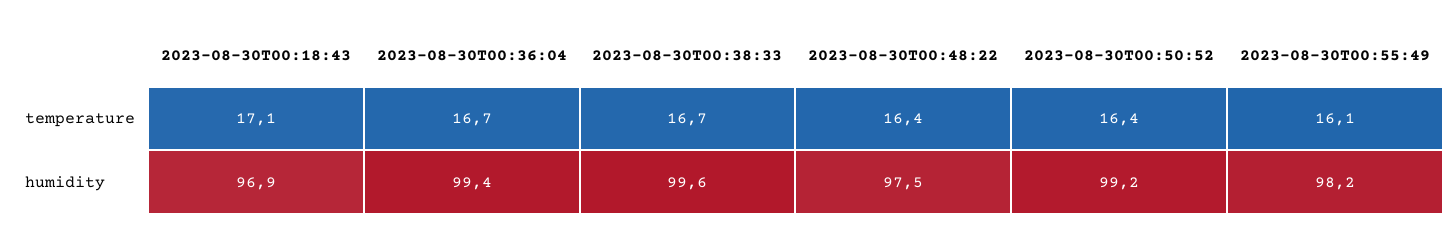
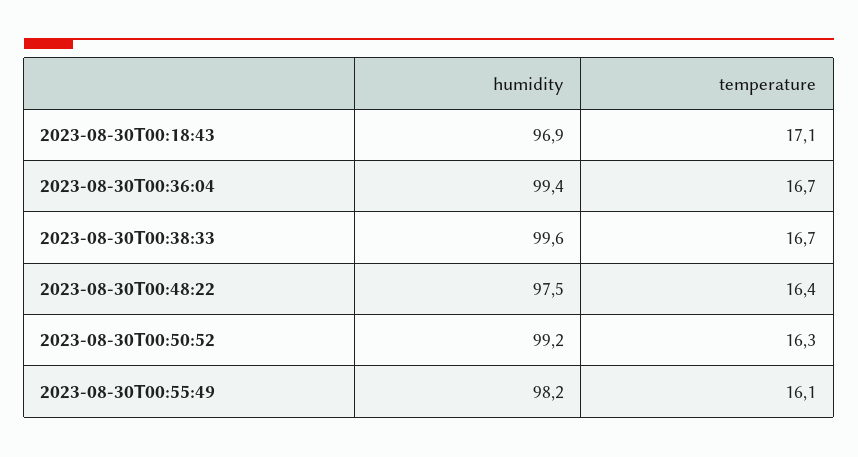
  {
    "2023-08-30T00:18:43": {
      "temperature": 17.1,
      "humidity": 96.9
    },
    "2023-08-30T00:36:04": {
      "temperature": 16.7,
      "humidity": 99.4
    },
    "2023-08-30T00:38:33": {
      "temperature": 16.7,
      "humidity": 99.6
    },
    "2023-08-30T00:48:22": {
      "temperature": 16.4,
      "humidity": 97.5
    },
    "2023-08-30T00:50:52": {
-     "temperature": 16.4,
+     "temperature": 16.3,
      "humidity": 99.2
    },
    "2023-08-30T00:55:49": {
      "temperature": 16.1,
      "humidity": 98.2
    }
  }

